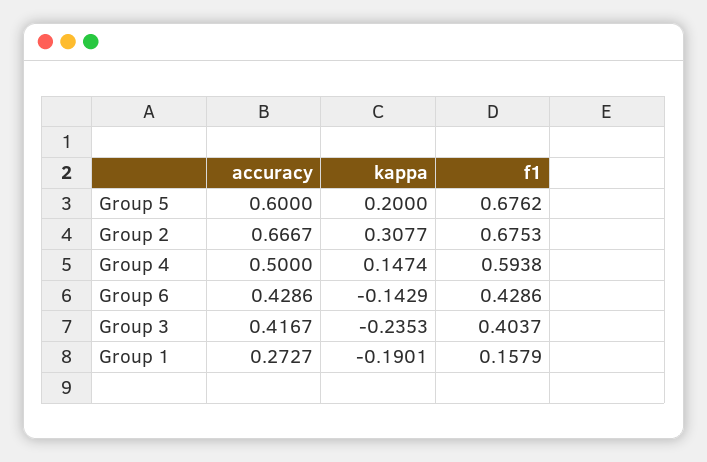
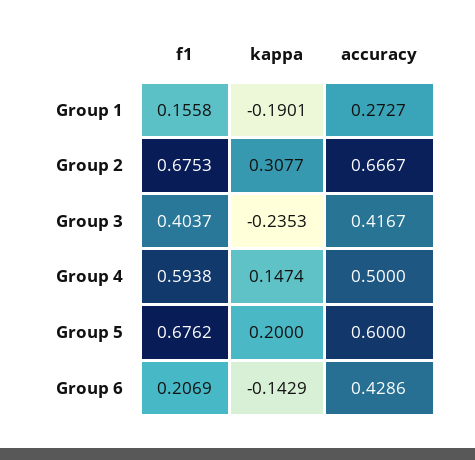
  {
    "accuracy": {
      "Group 5": 0.6,
      "Group 2": 0.6667,
      "Group 4": 0.5,
      "Group 6": 0.4286,
      "Group 3": 0.4167,
      "Group 1": 0.2727
    },
    "kappa": {
      "Group 5": 0.2,
      "Group 2": 0.3077,
      "Group 4": 0.1474,
      "Group 6": -0.1429,
      "Group 3": -0.2353,
      "Group 1": -0.1901
    },
    "f1": {
      "Group 5": 0.6762,
      "Group 2": 0.6753,
      "Group 4": 0.5938,
-     "Group 6": 0.4286,
+     "Group 6": 0.2069,
      "Group 3": 0.4037,
-     "Group 1": 0.1579
+     "Group 1": 0.1558
    }
  }

